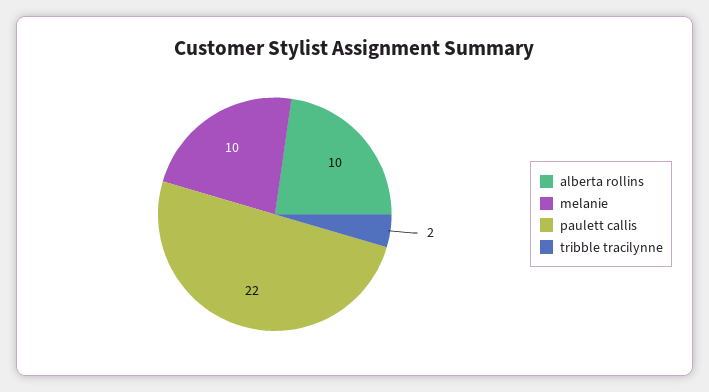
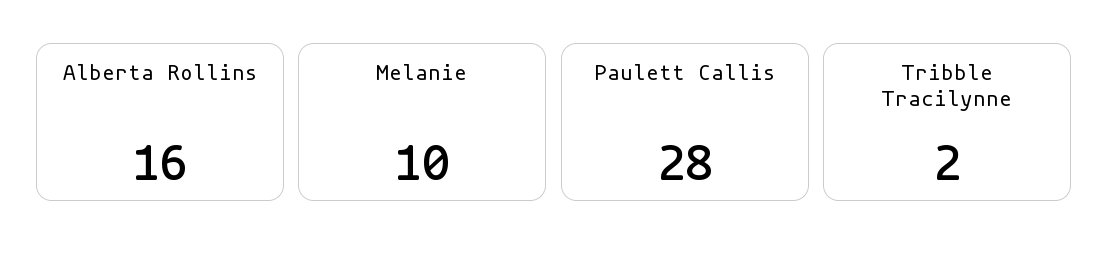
  {
-   "alberta rollins": 10,
+   "alberta rollins": 16,
    "melanie": 10,
-   "paulett callis": 22,
+   "paulett callis": 28,
    "tribble tracilynne": 2
  }

